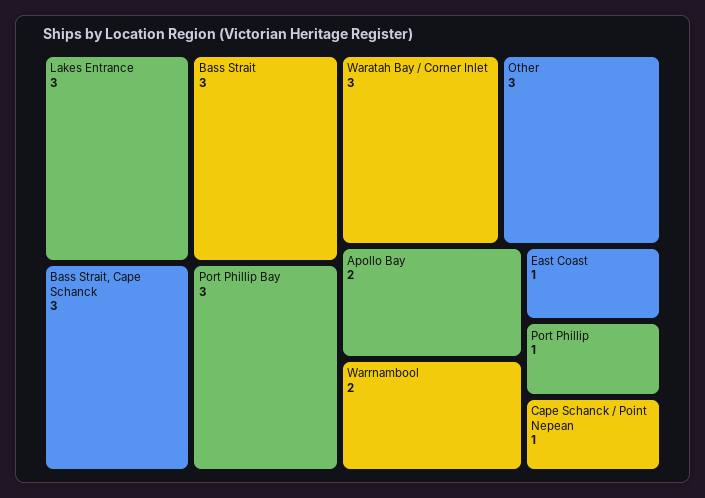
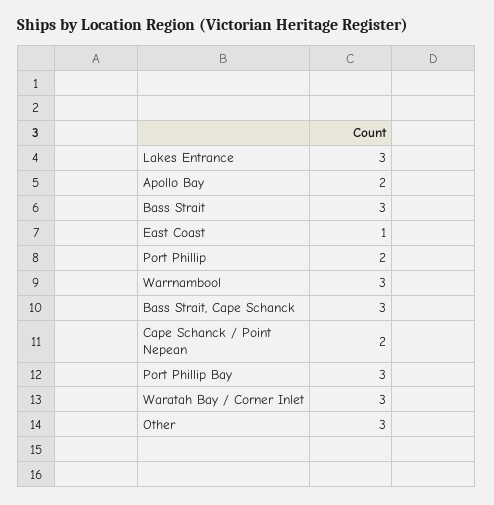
  {
    "Lakes Entrance": 3,
    "Bass Strait": 3,
    "Bass Strait, Cape Schanck": 3,
    "Port Phillip Bay": 3,
    "Waratah Bay / Corner Inlet": 3,
    "Other": 3,
    "Apollo Bay": 2,
-   "Warrnambool": 2,
+   "Warrnambool": 3,
    "East Coast": 1,
-   "Port Phillip": 1,
+   "Port Phillip": 2,
-   "Cape Schanck / Point Nepean": 1
+   "Cape Schanck / Point Nepean": 2
  }

